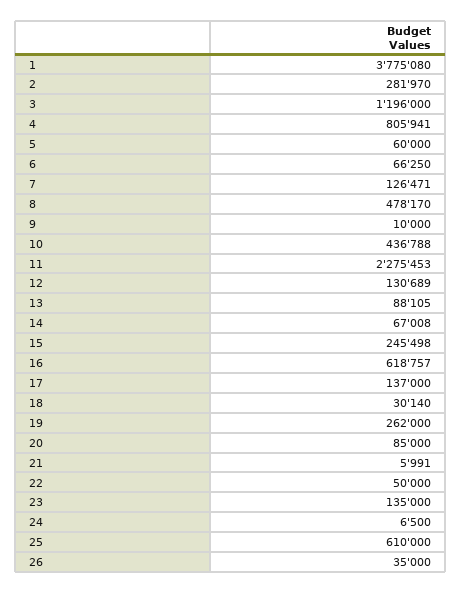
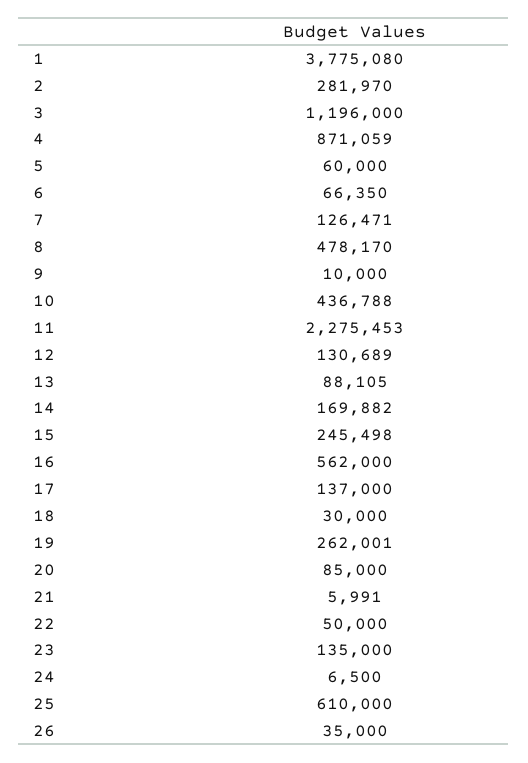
  {
    "1": 3775080,
    "2": 281970,
    "3": 1196000,
-   "4": 805941,
+   "4": 871059,
    "5": 60000,
-   "6": 66250,
+   "6": 66350,
    "7": 126471,
    "8": 478170,
    "9": 10000,
    "10": 436788,
    "11": 2275453,
    "12": 130689,
    "13": 88105,
-   "14": 67008,
+   "14": 169882,
    "15": 245498,
-   "16": 618757,
+   "16": 562000,
    "17": 137000,
-   "18": 30140,
+   "18": 30000,
-   "19": 262000,
+   "19": 262001,
    "20": 85000,
    "21": 5991,
    "22": 50000,
    "23": 135000,
    "24": 6500,
    "25": 610000,
    "26": 35000
  }

